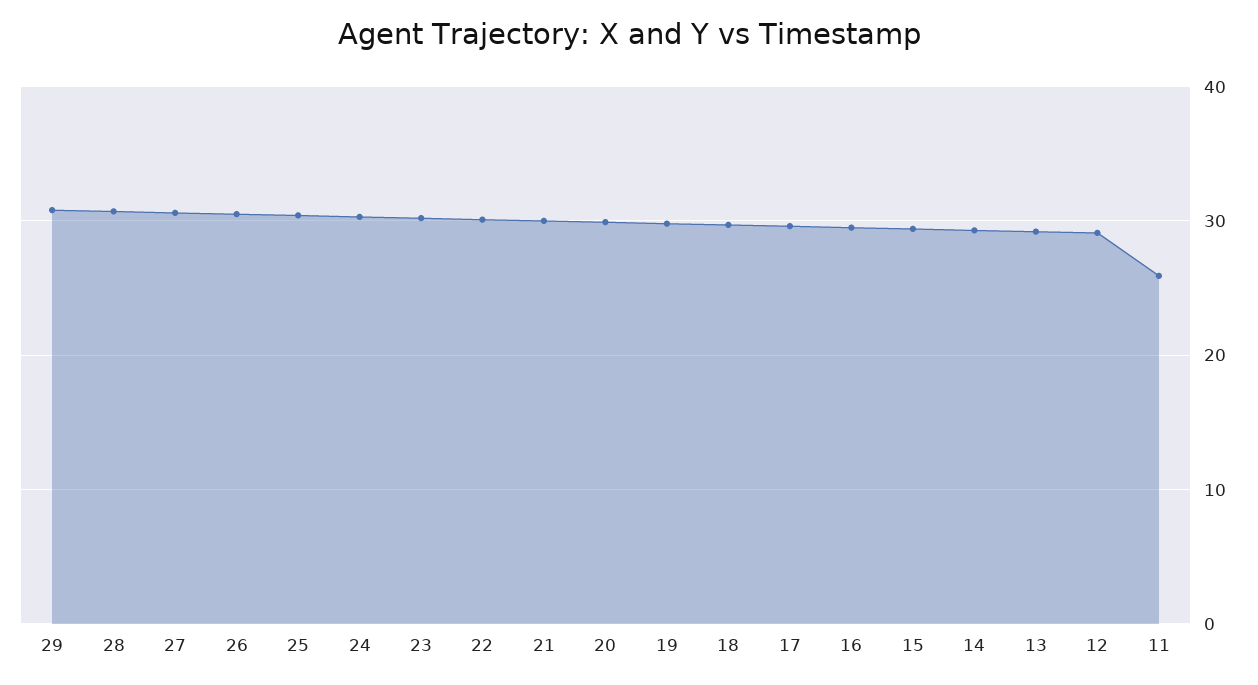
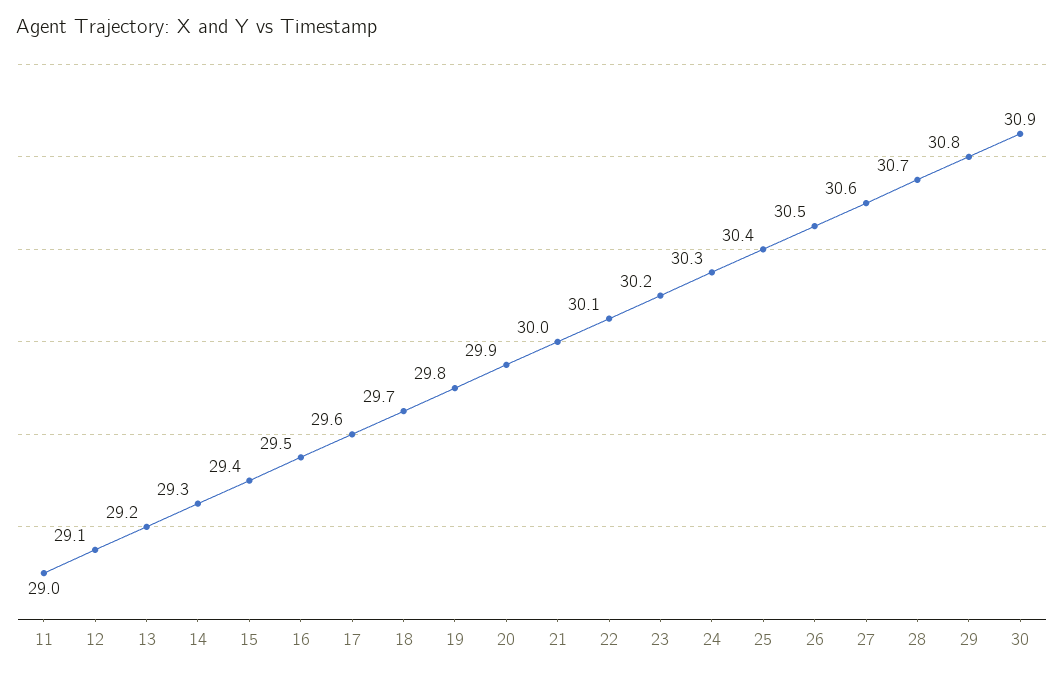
  {
    "29": 30.8,
    "28": 30.7,
    "27": 30.6,
    "26": 30.5,
    "25": 30.4,
    "24": 30.3,
    "23": 30.2,
    "22": 30.1,
    "21": 30,
    "20": 29.9,
    "19": 29.8,
    "18": 29.7,
    "17": 29.6,
    "16": 29.5,
    "15": 29.4,
    "14": 29.3,
    "13": 29.2,
    "12": 29.1,
-   "11": 26
+   "11": 29,
+   "30": 30.9
  }

